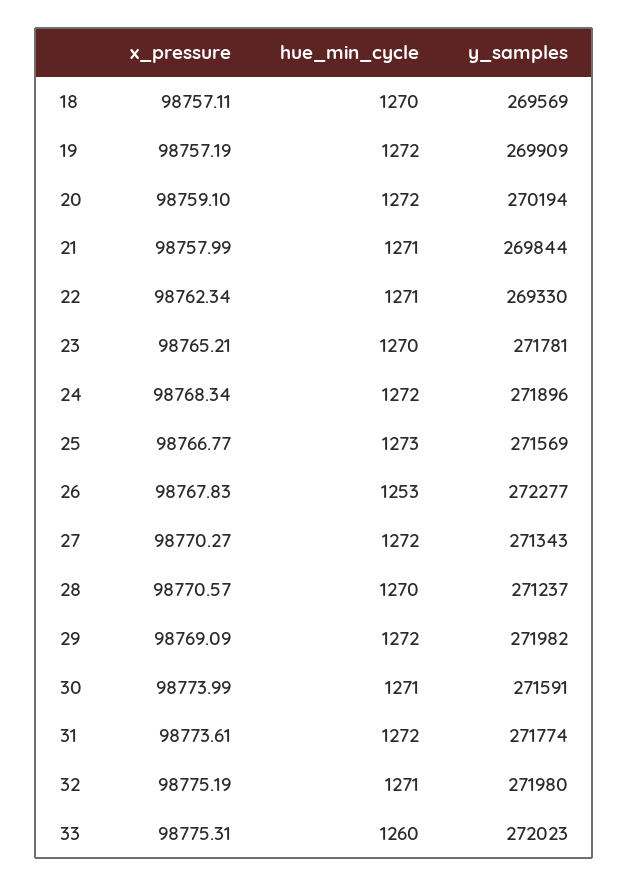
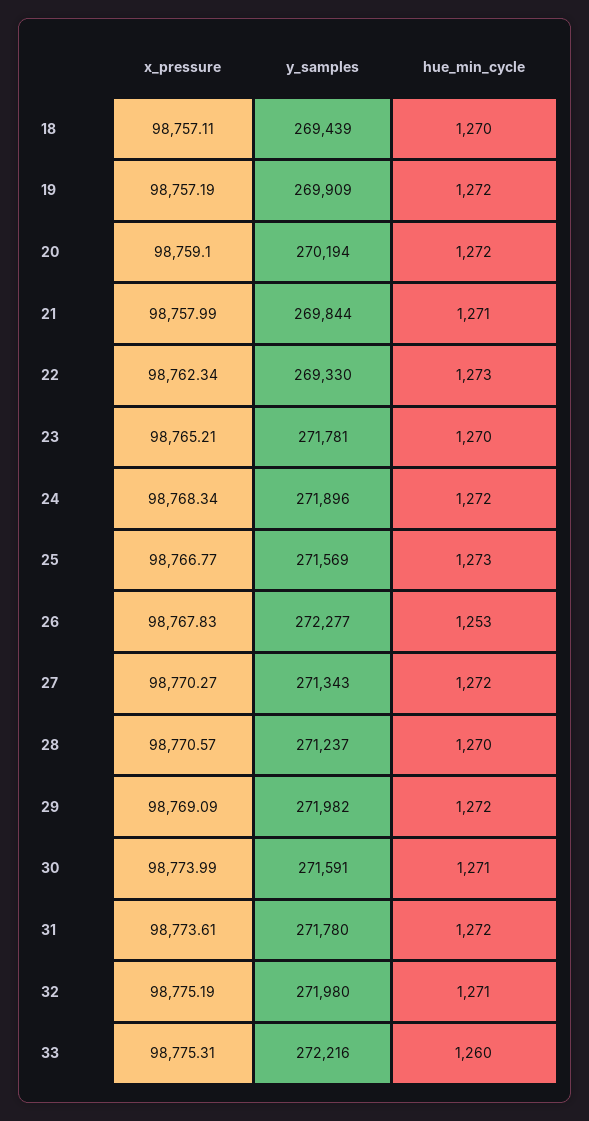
  {
    "x_pressure": {
      "18": 98757.11,
      "19": 98757.19,
      "20": 98759.1,
      "21": 98757.99,
      "22": 98762.34,
      "23": 98765.21,
      "24": 98768.34,
      "25": 98766.77,
      "26": 98767.83,
      "27": 98770.27,
      "28": 98770.57,
      "29": 98769.09,
      "30": 98773.99,
      "31": 98773.61,
      "32": 98775.19,
      "33": 98775.31
    },
    "hue_min_cycle": {
      "18": 1270,
      "19": 1272,
      "20": 1272,
      "21": 1271,
-     "22": 1271,
+     "22": 1273,
      "23": 1270,
      "24": 1272,
      "25": 1273,
      "26": 1253,
      "27": 1272,
      "28": 1270,
      "29": 1272,
      "30": 1271,
      "31": 1272,
      "32": 1271,
      "33": 1260
    },
    "y_samples": {
-     "18": 269569,
+     "18": 269439,
      "19": 269909,
      "20": 270194,
      "21": 269844,
      "22": 269330,
      "23": 271781,
      "24": 271896,
      "25": 271569,
      "26": 272277,
      "27": 271343,
      "28": 271237,
      "29": 271982,
      "30": 271591,
-     "31": 271774,
+     "31": 271780,
      "32": 271980,
-     "33": 272023
+     "33": 272216
    }
  }

